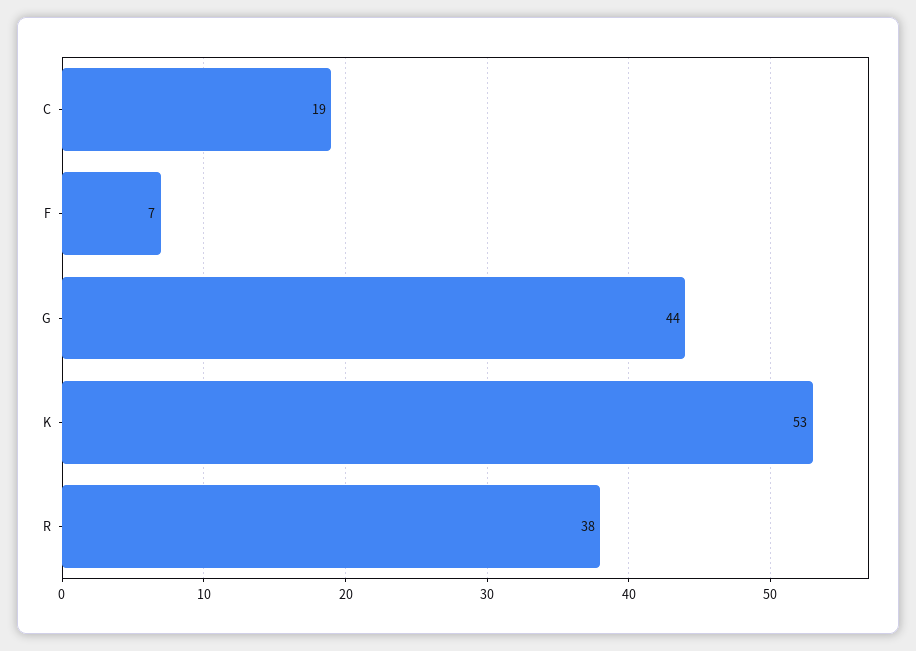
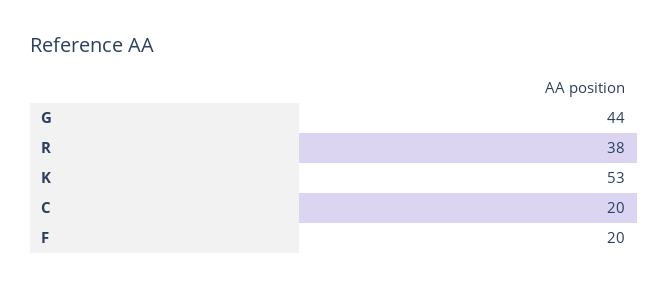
  {
-   "C": 19,
+   "C": 20,
-   "F": 7,
+   "F": 20,
    "G": 44,
    "K": 53,
    "R": 38
  }

